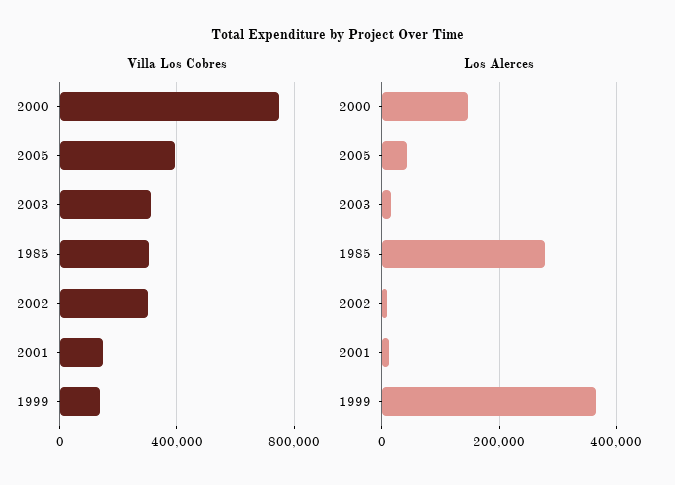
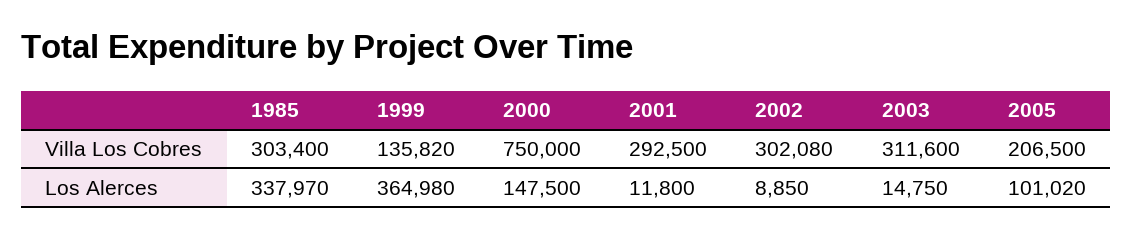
  {
    "Villa Los Cobres": {
      "2000": 750000,
-     "2005": 400000,
+     "2005": 206500,
      "2003": 311600,
      "1985": 303400,
      "2002": 302080,
-     "2001": 150000,
+     "2001": 292500,
      "1999": 135820
    },
    "Los Alerces": {
      "2000": 147500,
-     "2005": 40000,
+     "2005": 101020,
      "2003": 14750,
-     "1985": 280000,
+     "1985": 337970,
      "2002": 8850,
      "2001": 11800,
      "1999": 364980
    }
  }

